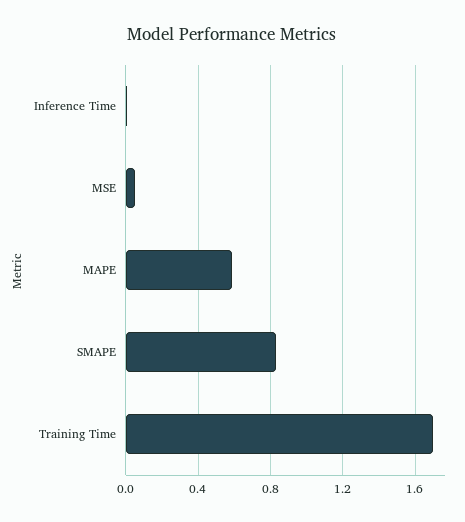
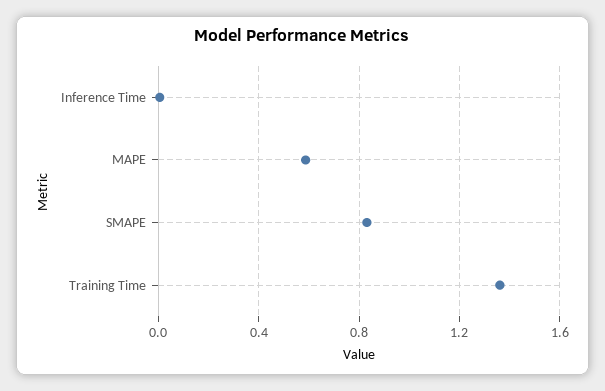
  {
    "Inference Time": 0,
-   "MSE": 0.05,
    "MAPE": 0.6,
    "SMAPE": 0.85,
-   "Training Time": 1.7
+   "Training Time": 1.35
  }

